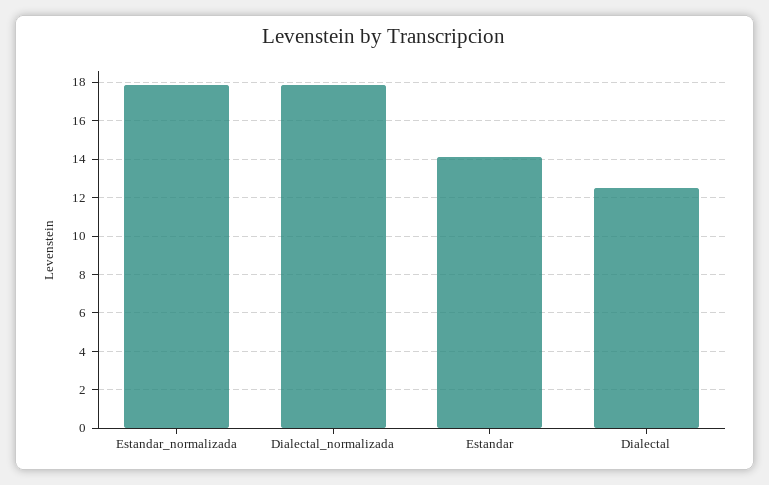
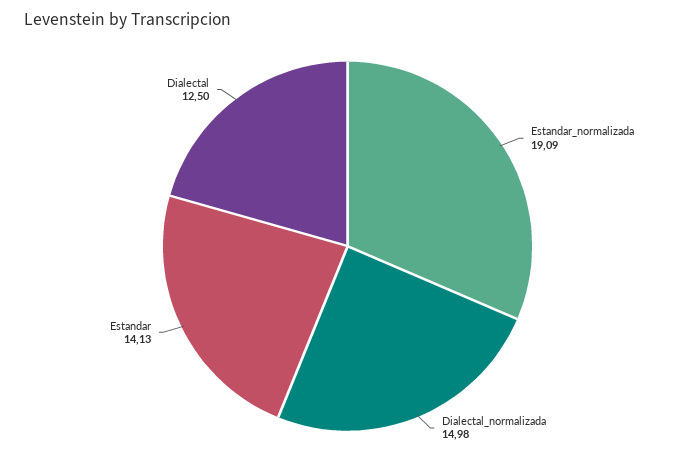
  {
-   "Estandar_normalizada": 18,
+   "Estandar_normalizada": 19.09,
-   "Dialectal_normalizada": 18,
+   "Dialectal_normalizada": 14.98,
    "Estandar": 14.13,
    "Dialectal": 12.5
  }

